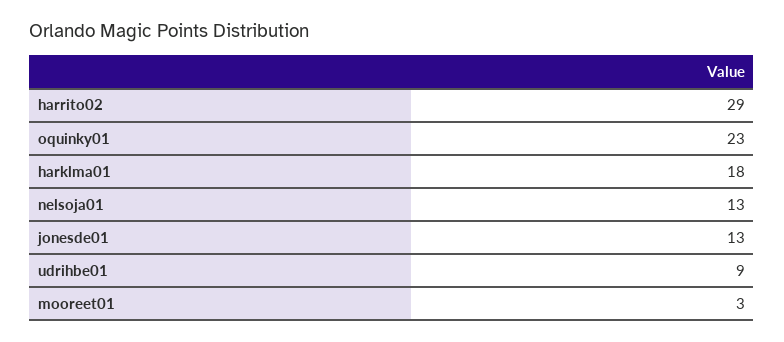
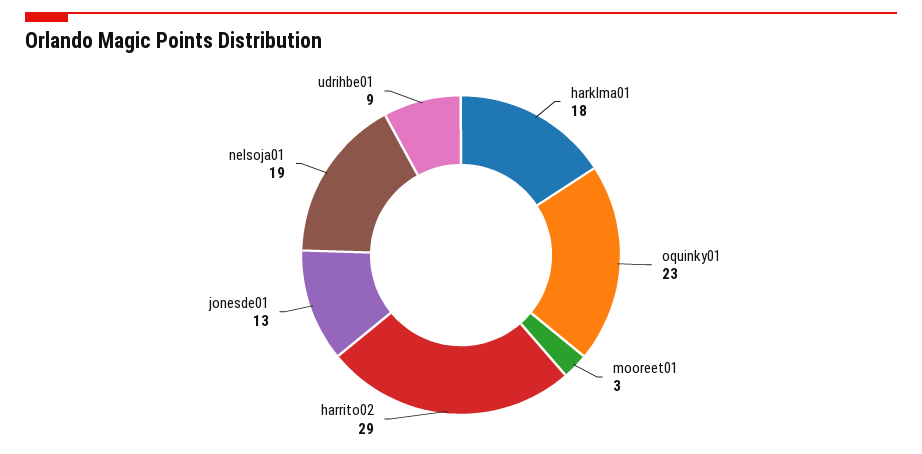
  {
    "harrito02": 29,
    "oquinky01": 23,
    "harklma01": 18,
-   "nelsoja01": 13,
+   "nelsoja01": 19,
    "jonesde01": 13,
    "udrihbe01": 9,
    "mooreet01": 3
  }

